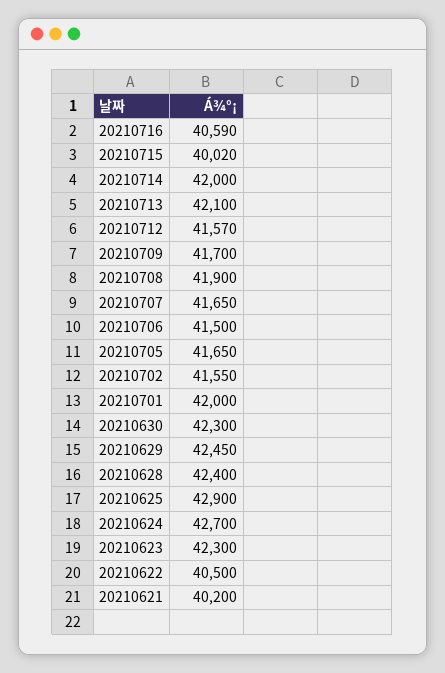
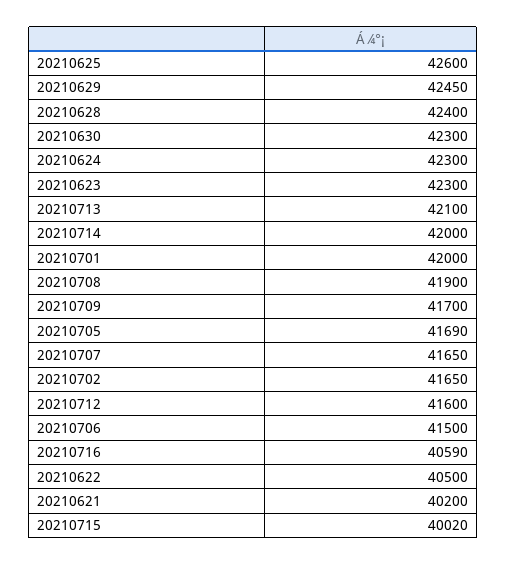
  {
    "20210716": 40590,
    "20210715": 40020,
    "20210714": 42000,
    "20210713": 42100,
-   "20210712": 41570,
+   "20210712": 41600,
    "20210709": 41700,
    "20210708": 41900,
    "20210707": 41650,
    "20210706": 41500,
-   "20210705": 41650,
+   "20210705": 41690,
-   "20210702": 41550,
+   "20210702": 41650,
    "20210701": 42000,
    "20210630": 42300,
    "20210629": 42450,
    "20210628": 42400,
-   "20210625": 42900,
+   "20210625": 42600,
-   "20210624": 42700,
+   "20210624": 42300,
    "20210623": 42300,
    "20210622": 40500,
    "20210621": 40200
  }

